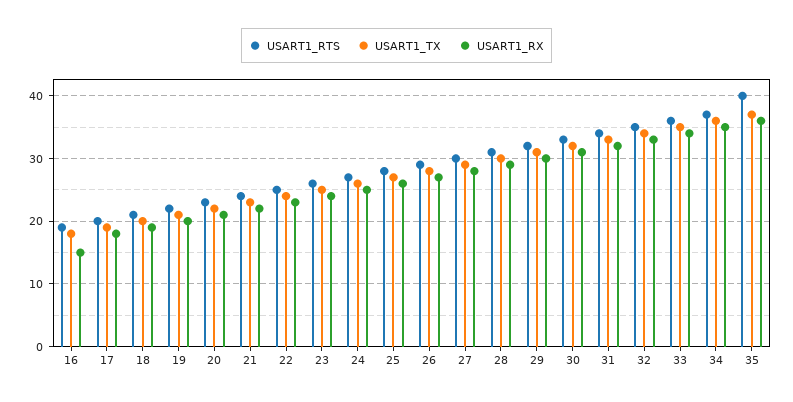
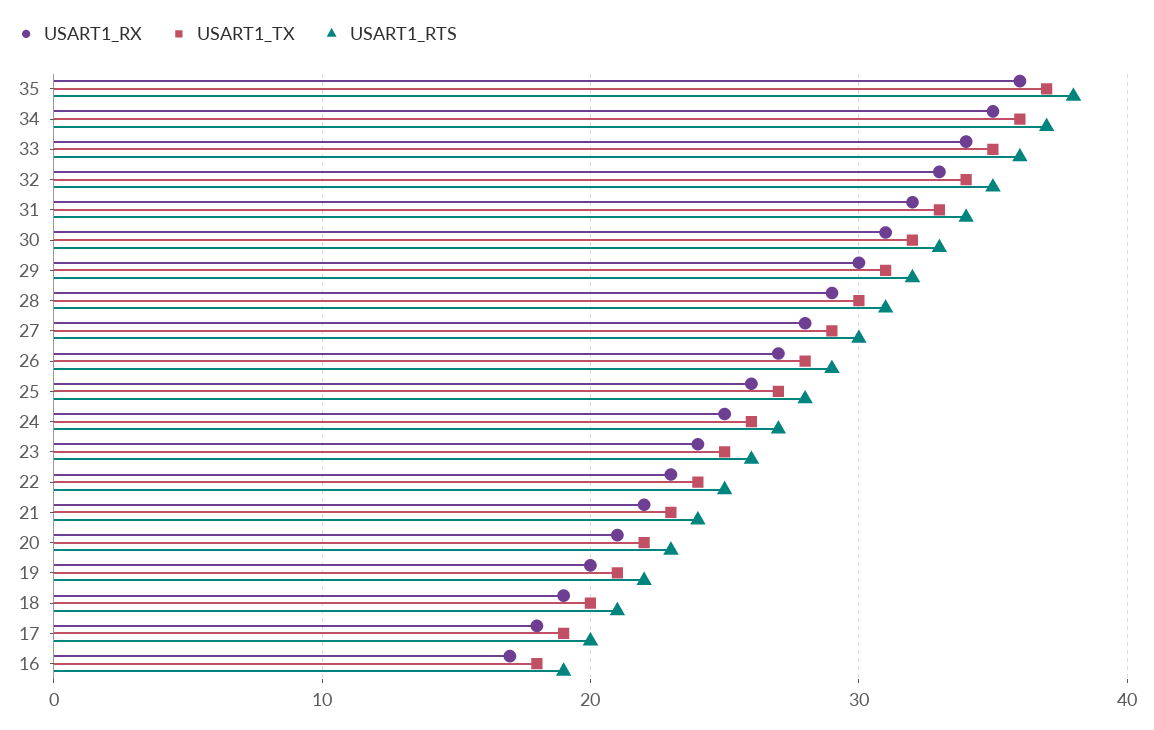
  {
    "USART1_RTS": {
      "16": 19,
      "17": 20,
      "18": 21,
      "19": 22,
      "20": 23,
      "21": 24,
      "22": 25,
      "23": 26,
      "24": 27,
      "25": 28,
      "26": 29,
      "27": 30,
      "28": 31,
      "29": 32,
      "30": 33,
      "31": 34,
      "32": 35,
      "33": 36,
      "34": 37,
-     "35": 40
+     "35": 38
    },
    "USART1_TX": {
      "16": 18,
      "17": 19,
      "18": 20,
      "19": 21,
      "20": 22,
      "21": 23,
      "22": 24,
      "23": 25,
      "24": 26,
      "25": 27,
      "26": 28,
      "27": 29,
      "28": 30,
      "29": 31,
      "30": 32,
      "31": 33,
      "32": 34,
      "33": 35,
      "34": 36,
      "35": 37
    },
    "USART1_RX": {
-     "16": 15,
+     "16": 17,
      "17": 18,
      "18": 19,
      "19": 20,
      "20": 21,
      "21": 22,
      "22": 23,
      "23": 24,
      "24": 25,
      "25": 26,
      "26": 27,
      "27": 28,
      "28": 29,
      "29": 30,
      "30": 31,
      "31": 32,
      "32": 33,
      "33": 34,
      "34": 35,
      "35": 36
    }
  }

